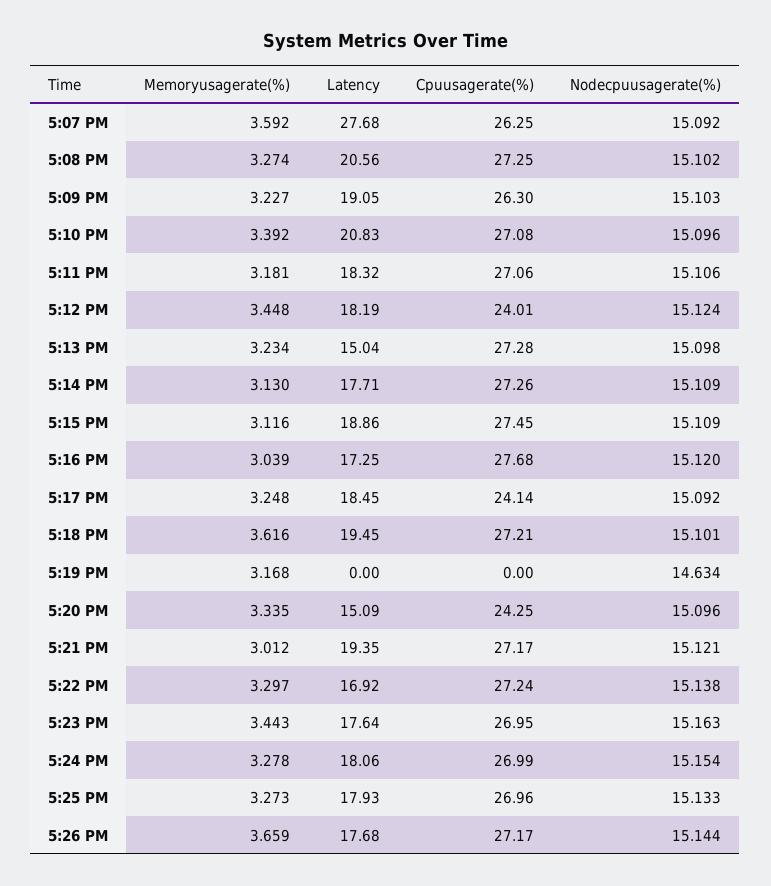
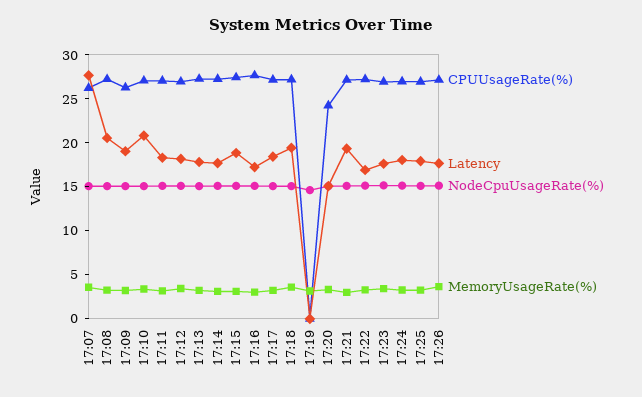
  {
    "Memoryusagerate(%)": {
      "5:07 PM": 3.592,
      "5:08 PM": 3.274,
      "5:09 PM": 3.227,
      "5:10 PM": 3.392,
      "5:11 PM": 3.181,
      "5:12 PM": 3.448,
      "5:13 PM": 3.234,
      "5:14 PM": 3.13,
      "5:15 PM": 3.116,
      "5:16 PM": 3.039,
      "5:17 PM": 3.248,
      "5:18 PM": 3.616,
      "5:19 PM": 3.168,
      "5:20 PM": 3.335,
      "5:21 PM": 3.012,
      "5:22 PM": 3.297,
      "5:23 PM": 3.443,
      "5:24 PM": 3.278,
      "5:25 PM": 3.273,
      "5:26 PM": 3.659
    },
    "Latency": {
      "5:07 PM": 27.68,
      "5:08 PM": 20.56,
      "5:09 PM": 19.05,
      "5:10 PM": 20.83,
      "5:11 PM": 18.32,
      "5:12 PM": 18.19,
-     "5:13 PM": 15.04,
+     "5:13 PM": 18,
      "5:14 PM": 17.71,
      "5:15 PM": 18.86,
      "5:16 PM": 17.25,
      "5:17 PM": 18.45,
      "5:18 PM": 19.45,
      "5:19 PM": 0,
      "5:20 PM": 15.09,
      "5:21 PM": 19.35,
      "5:22 PM": 16.92,
      "5:23 PM": 17.64,
      "5:24 PM": 18.06,
      "5:25 PM": 17.93,
      "5:26 PM": 17.68
    },
    "Cpuusagerate(%)": {
      "5:07 PM": 26.25,
      "5:08 PM": 27.25,
      "5:09 PM": 26.3,
      "5:10 PM": 27.08,
      "5:11 PM": 27.06,
-     "5:12 PM": 24.01,
+     "5:12 PM": 27,
      "5:13 PM": 27.28,
      "5:14 PM": 27.26,
      "5:15 PM": 27.45,
      "5:16 PM": 27.68,
-     "5:17 PM": 24.14,
+     "5:17 PM": 27,
      "5:18 PM": 27.21,
      "5:19 PM": 0,
      "5:20 PM": 24.25,
      "5:21 PM": 27.17,
      "5:22 PM": 27.24,
      "5:23 PM": 26.95,
      "5:24 PM": 26.99,
      "5:25 PM": 26.96,
      "5:26 PM": 27.17
    },
    "Nodecpuusagerate(%)": {
      "5:07 PM": 15.092,
      "5:08 PM": 15.102,
      "5:09 PM": 15.103,
      "5:10 PM": 15.096,
      "5:11 PM": 15.106,
      "5:12 PM": 15.124,
      "5:13 PM": 15.098,
      "5:14 PM": 15.109,
      "5:15 PM": 15.109,
      "5:16 PM": 15.12,
      "5:17 PM": 15.092,
      "5:18 PM": 15.101,
      "5:19 PM": 14.634,
      "5:20 PM": 15.096,
      "5:21 PM": 15.121,
      "5:22 PM": 15.138,
      "5:23 PM": 15.163,
      "5:24 PM": 15.154,
      "5:25 PM": 15.133,
      "5:26 PM": 15.144
    }
  }

